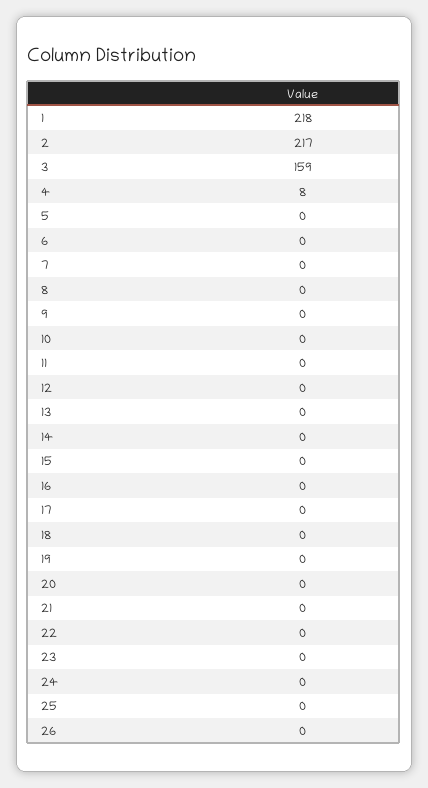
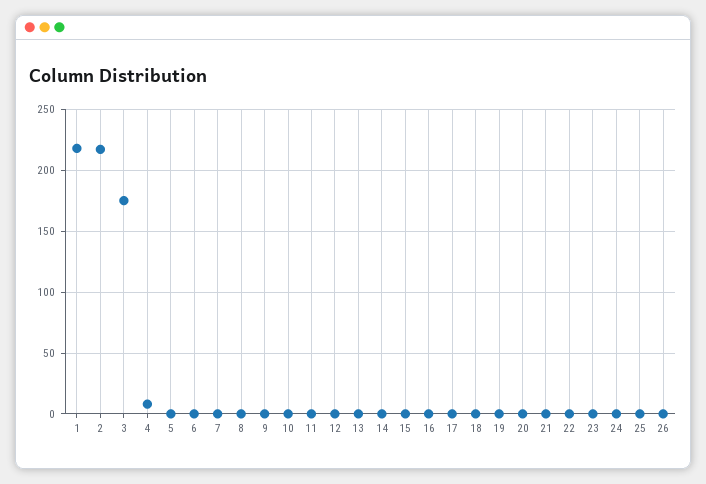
  {
    "1": 218,
    "2": 217,
-   "3": 159,
+   "3": 175,
    "4": 8,
    "5": 0,
    "6": 0,
    "7": 0,
    "8": 0,
    "9": 0,
    "10": 0,
    "11": 0,
    "12": 0,
    "13": 0,
    "14": 0,
    "15": 0,
    "16": 0,
    "17": 0,
    "18": 0,
    "19": 0,
    "20": 0,
    "21": 0,
    "22": 0,
    "23": 0,
    "24": 0,
    "25": 0,
    "26": 0
  }

